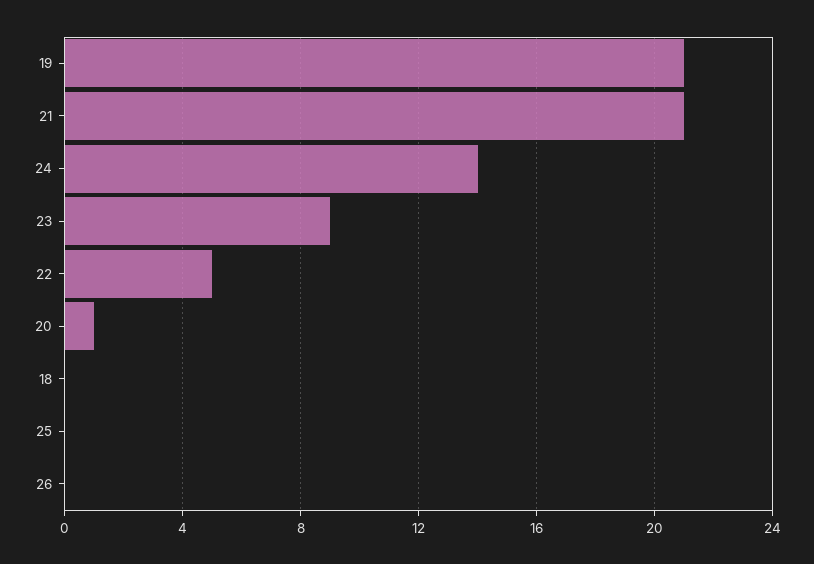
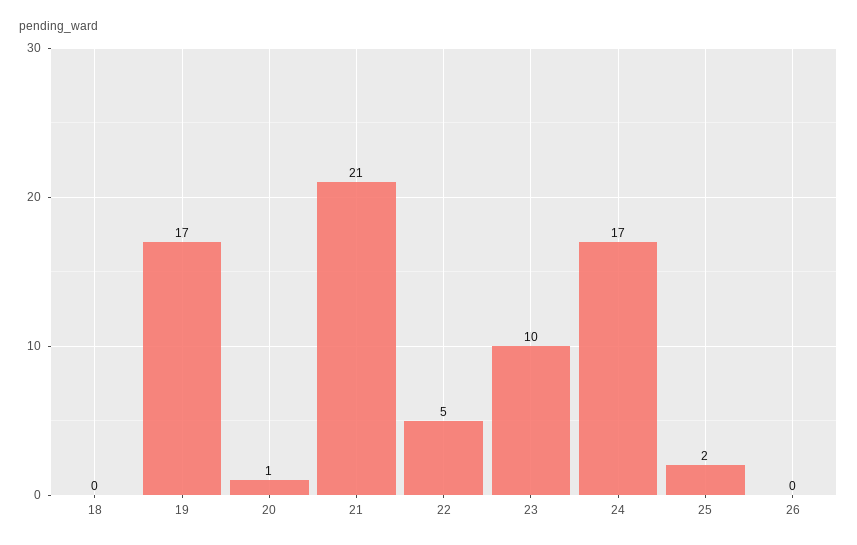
  {
-   "19": 21,
+   "19": 17,
    "21": 21,
-   "24": 14,
+   "24": 17,
-   "23": 9,
+   "23": 10,
    "22": 5,
    "20": 1,
    "18": 0,
-   "25": 0,
+   "25": 2,
    "26": 0
  }

